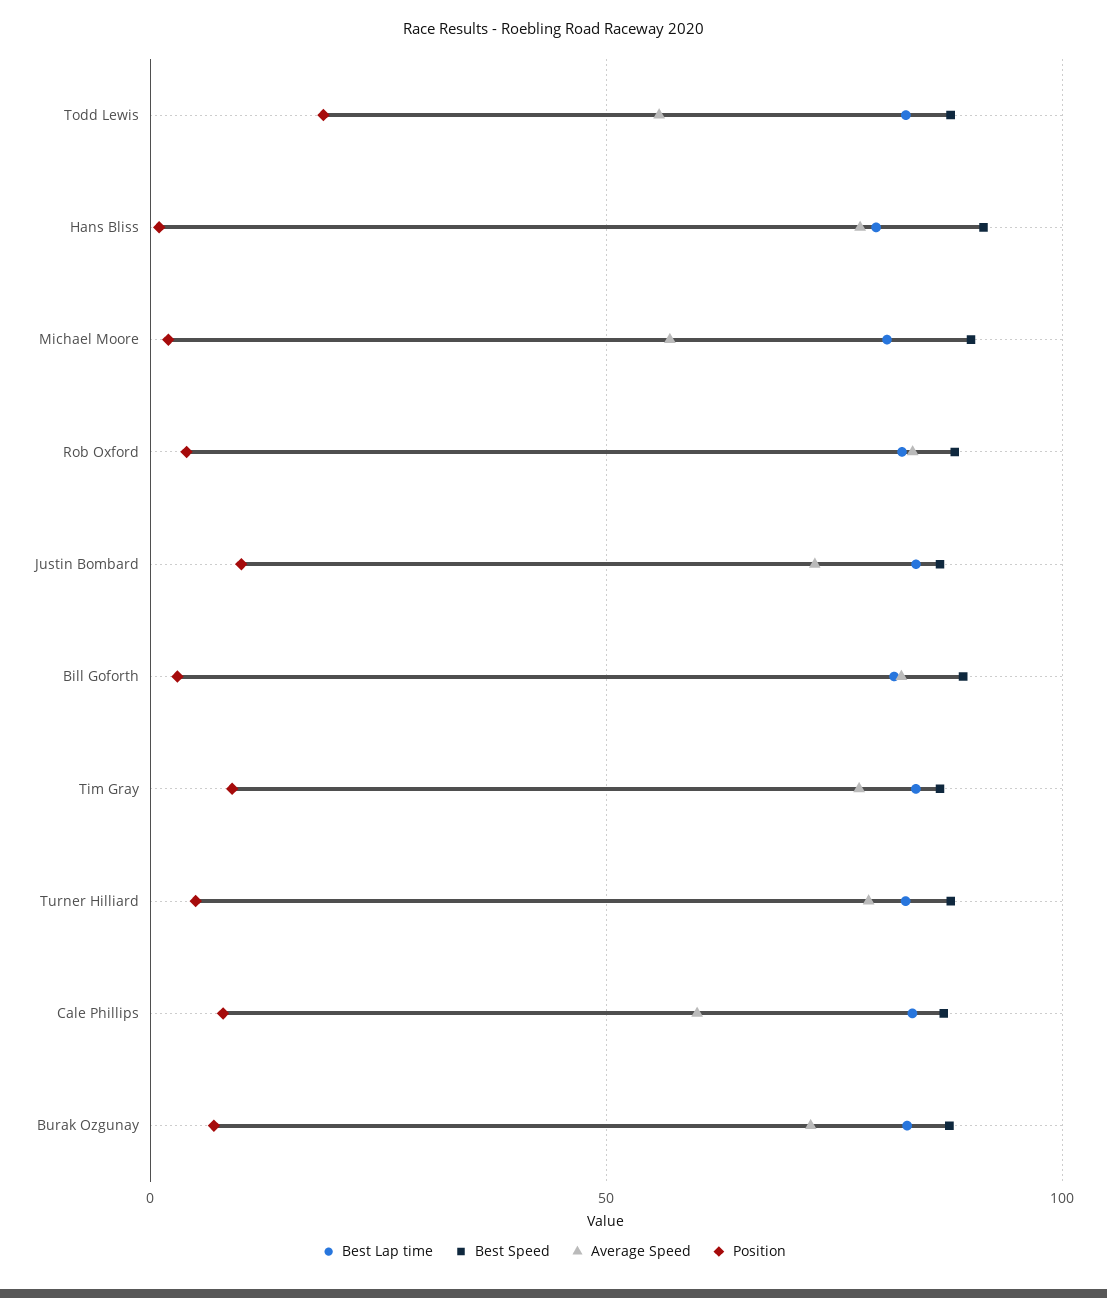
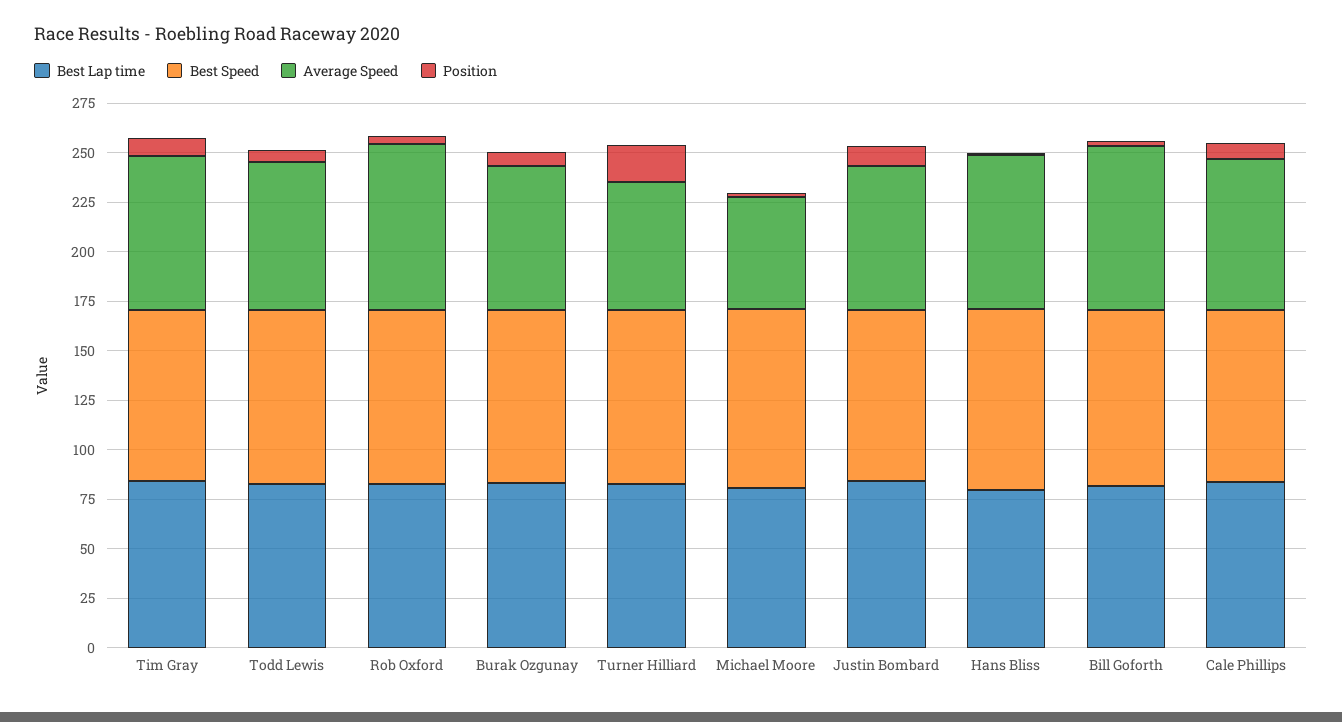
  {
    "Best Lap time": {
      "Todd Lewis": 85,
      "Hans Bliss": 80,
      "Michael Moore": 80,
      "Rob Oxford": 80,
      "Justin Bombard": 85,
      "Bill Goforth": 80,
      "Tim Gray": 85,
      "Turner Hilliard": 85,
      "Cale Phillips": 85,
      "Burak Ozgunay": 85
    },
    "Best Speed": {
      "Todd Lewis": 90,
      "Hans Bliss": 90,
      "Michael Moore": 90,
      "Rob Oxford": 90,
      "Justin Bombard": 85,
      "Bill Goforth": 90,
      "Tim Gray": 85,
      "Turner Hilliard": 90,
      "Cale Phillips": 85,
      "Burak Ozgunay": 90
    },
    "Average Speed": {
-     "Todd Lewis": 55,
+     "Todd Lewis": 75,
      "Hans Bliss": 80,
      "Michael Moore": 55,
      "Rob Oxford": 85,
      "Justin Bombard": 75,
      "Bill Goforth": 80,
      "Tim Gray": 80,
-     "Turner Hilliard": 80,
+     "Turner Hilliard": 65,
-     "Cale Phillips": 60,
+     "Cale Phillips": 75,
      "Burak Ozgunay": 70
    },
    "Position": {
-     "Todd Lewis": 20,
+     "Todd Lewis": 5,
      "Hans Bliss": 0,
      "Michael Moore": 0,
      "Rob Oxford": 5,
      "Justin Bombard": 10,
      "Bill Goforth": 5,
      "Tim Gray": 10,
-     "Turner Hilliard": 5,
+     "Turner Hilliard": 20,
      "Cale Phillips": 10,
      "Burak Ozgunay": 5
    }
  }

